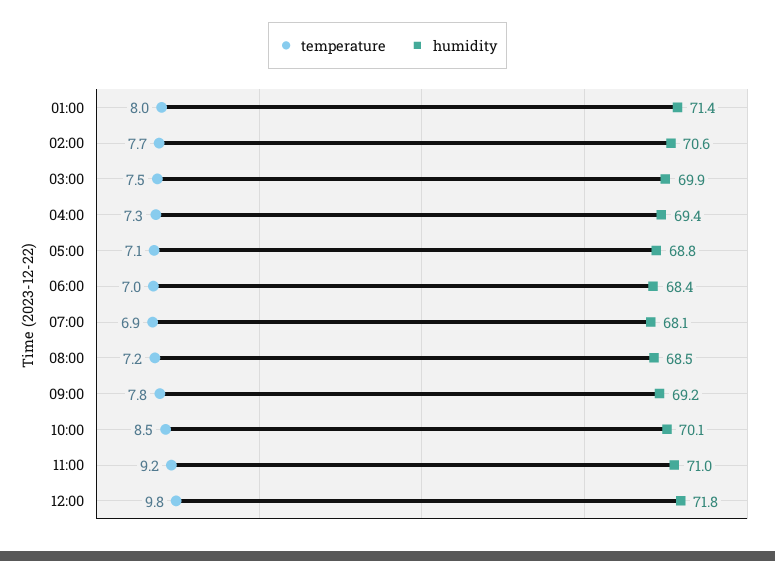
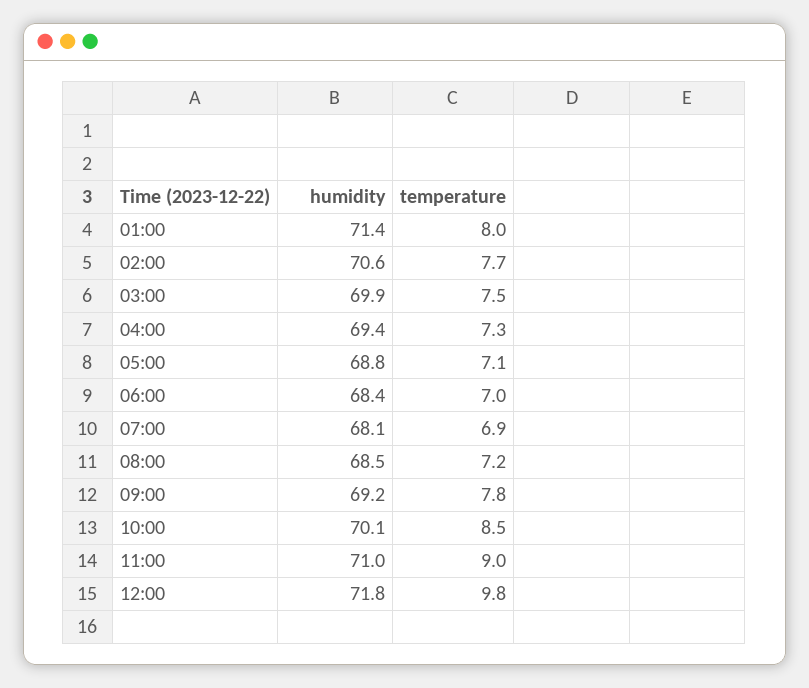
  {
    "temperature": {
      "01:00": 8,
      "02:00": 7.7,
      "03:00": 7.5,
      "04:00": 7.3,
      "05:00": 7.1,
      "06:00": 7,
      "07:00": 6.9,
      "08:00": 7.2,
      "09:00": 7.8,
      "10:00": 8.5,
-     "11:00": 9.2,
+     "11:00": 9,
      "12:00": 9.8
    },
    "humidity": {
      "01:00": 71.4,
      "02:00": 70.6,
      "03:00": 69.9,
      "04:00": 69.4,
      "05:00": 68.8,
      "06:00": 68.4,
      "07:00": 68.1,
      "08:00": 68.5,
      "09:00": 69.2,
      "10:00": 70.1,
      "11:00": 71,
      "12:00": 71.8
    }
  }

